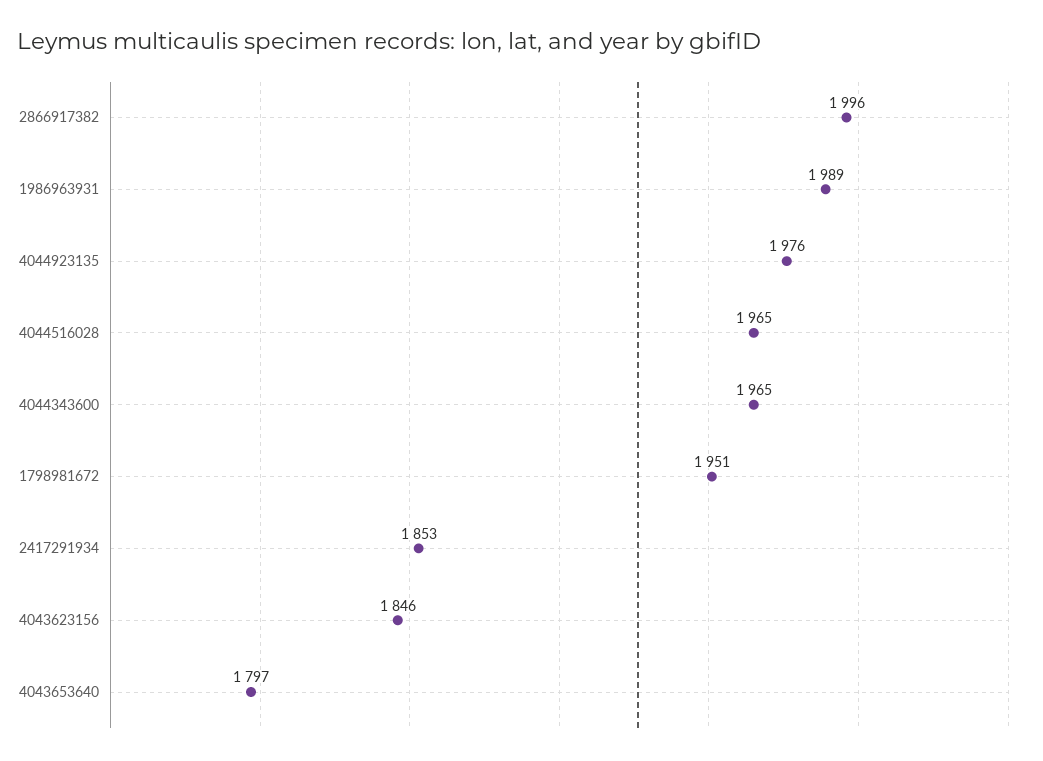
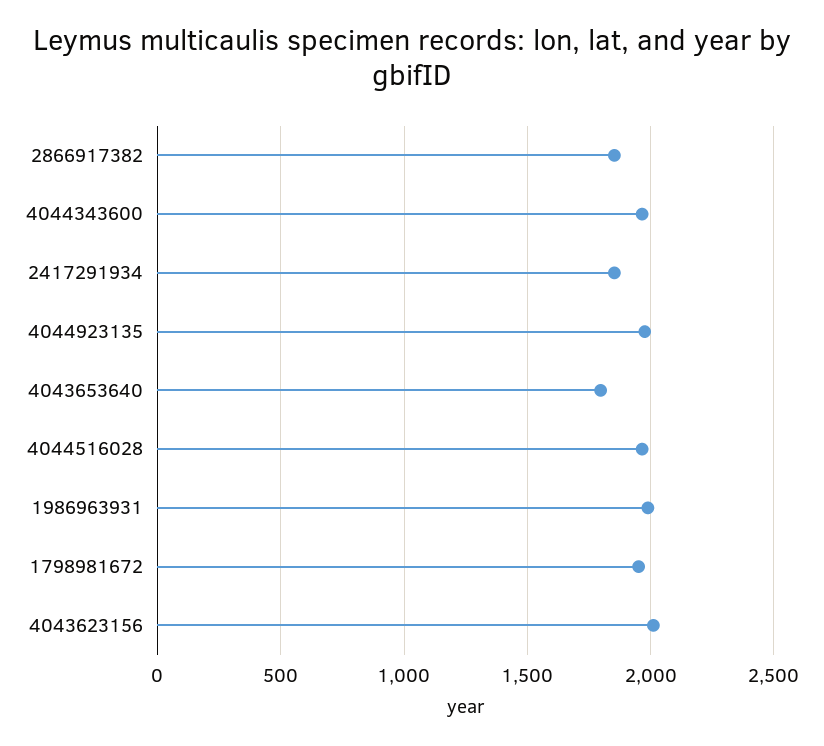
  {
-   "2866917382": 1996,
+   "2866917382": 1850,
    "1986963931": 1989,
    "4044923135": 1976,
    "4044516028": 1965,
    "4044343600": 1965,
    "1798981672": 1951,
    "2417291934": 1853,
-   "4043623156": 1846,
+   "4043623156": 2000,
    "4043653640": 1797
  }

